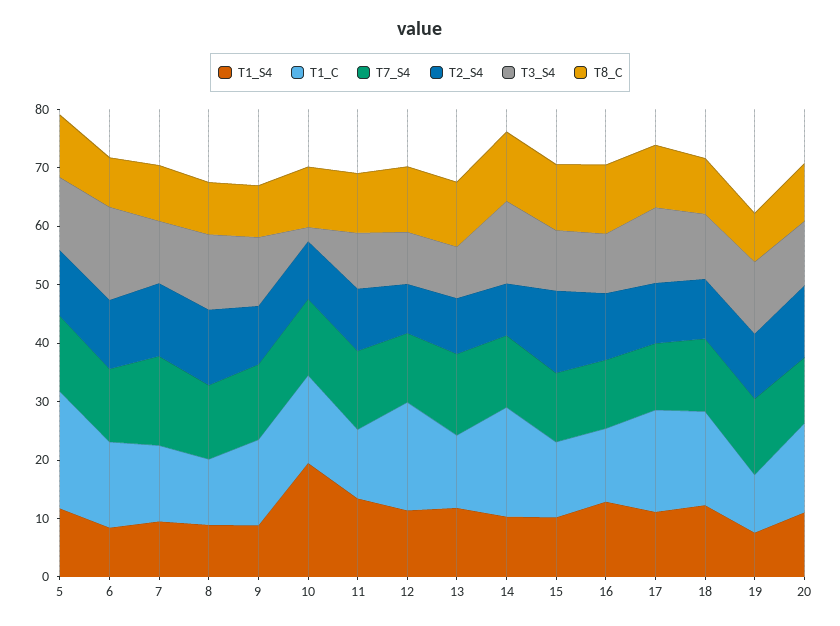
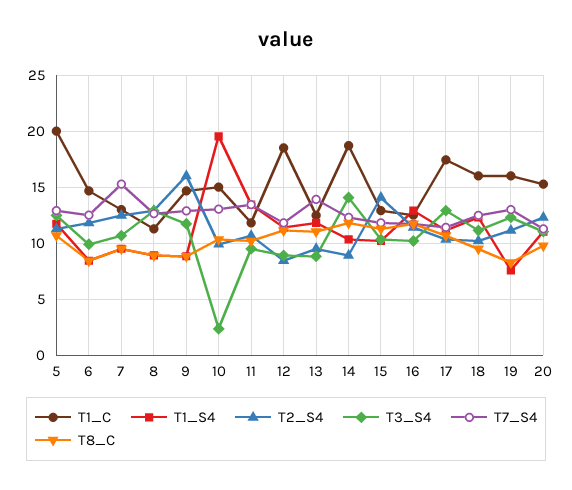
  {
    "T1_S4": {
      "5": 12,
      "6": 8,
      "7": 10,
      "8": 9,
      "9": 9,
      "10": 20,
      "11": 13,
      "12": 11,
      "13": 12,
      "14": 10,
      "15": 10,
      "16": 13,
      "17": 11,
      "18": 12,
      "19": 8,
      "20": 11
    },
    "T1_C": {
      "5": 20,
      "6": 15,
      "7": 13,
      "8": 11,
      "9": 15,
      "10": 15,
      "11": 12,
      "12": 19,
      "13": 12,
      "14": 19,
      "15": 13,
      "16": 13,
      "17": 17,
      "18": 16,
-     "19": 10,
+     "19": 16,
      "20": 15
    },
    "T7_S4": {
      "5": 13,
      "6": 13,
      "7": 15,
      "8": 13,
      "9": 13,
      "10": 13,
      "11": 13,
      "12": 12,
      "13": 14,
      "14": 12,
      "15": 12,
      "16": 12,
      "17": 11,
      "18": 12,
      "19": 13,
      "20": 11
    },
    "T2_S4": {
      "5": 11,
      "6": 12,
      "7": 12,
      "8": 13,
-     "9": 10,
+     "9": 16,
      "10": 10,
      "11": 11,
      "12": 8,
      "13": 10,
      "14": 9,
      "15": 14,
      "16": 11,
      "17": 10,
      "18": 10,
      "19": 11,
      "20": 12
    },
    "T3_S4": {
      "5": 12,
-     "6": 16,
+     "6": 10,
      "7": 11,
      "8": 13,
      "9": 12,
      "10": 2,
      "11": 10,
      "12": 9,
      "13": 9,
      "14": 14,
      "15": 10,
      "16": 10,
      "17": 13,
      "18": 11,
      "19": 12,
      "20": 11
    },
    "T8_C": {
      "5": 11,
      "6": 8,
      "7": 10,
      "8": 9,
      "9": 9,
      "10": 10,
      "11": 10,
      "12": 11,
      "13": 11,
      "14": 12,
      "15": 11,
      "16": 12,
      "17": 11,
      "18": 10,
      "19": 8,
      "20": 10
    }
  }

